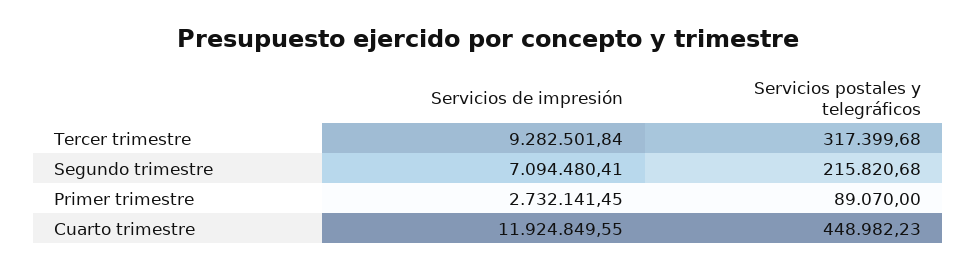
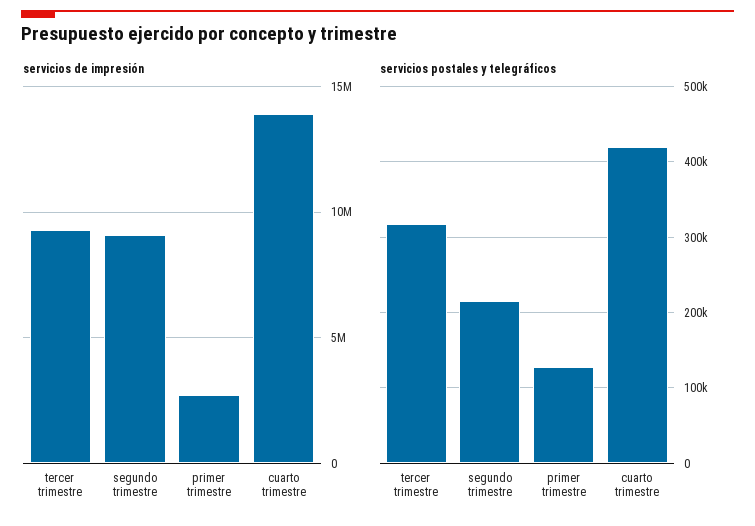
  {
    "Servicios de impresión": {
      "Tercer trimestre": 9282501.84,
-     "Segundo trimestre": 7094480.41,
+     "Segundo trimestre": 9000000,
      "Primer trimestre": 2732141.45,
-     "Cuarto trimestre": 11924849.55
+     "Cuarto trimestre": 14000000
    },
    "Servicios postales y telegráficos": {
      "Tercer trimestre": 317399.68,
      "Segundo trimestre": 215820.68,
-     "Primer trimestre": 89070,
+     "Primer trimestre": 130000,
-     "Cuarto trimestre": 448982.23
+     "Cuarto trimestre": 420000
    }
  }

